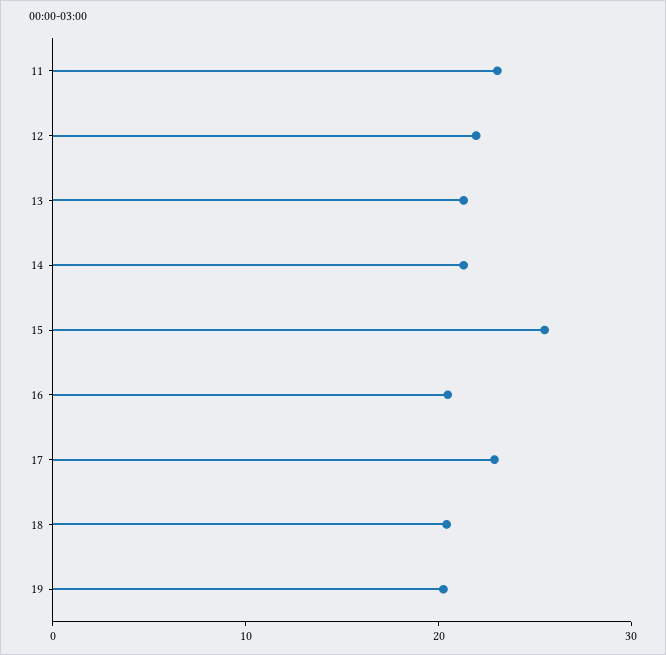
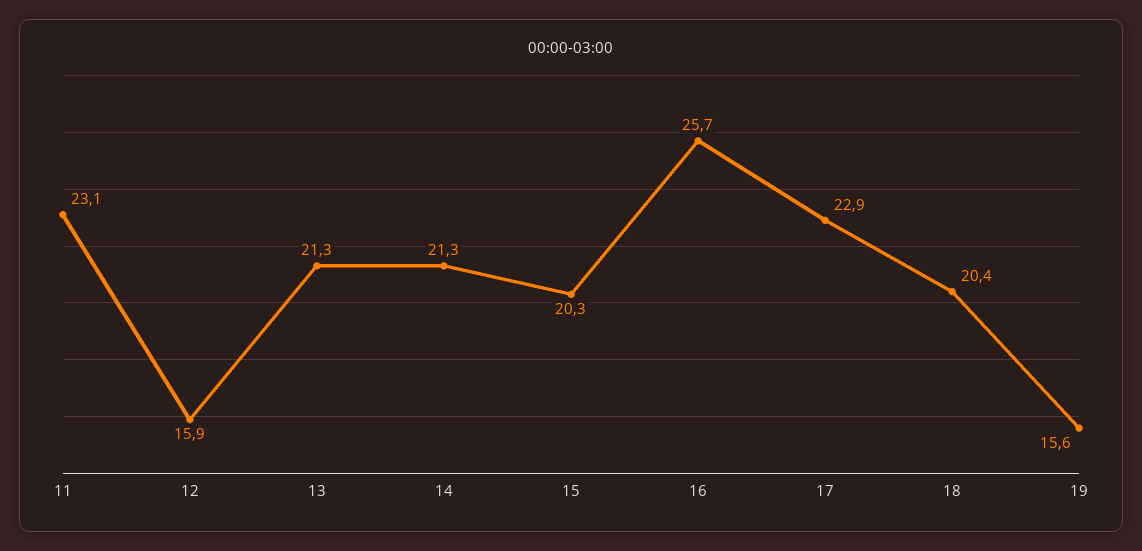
  {
    "11": 23.1,
-   "12": 22,
+   "12": 15.9,
    "13": 21.3,
    "14": 21.3,
-   "15": 26,
+   "15": 20.3,
-   "16": 20,
+   "16": 25.7,
    "17": 22.9,
    "18": 20.4,
-   "19": 20
+   "19": 15.6
  }

